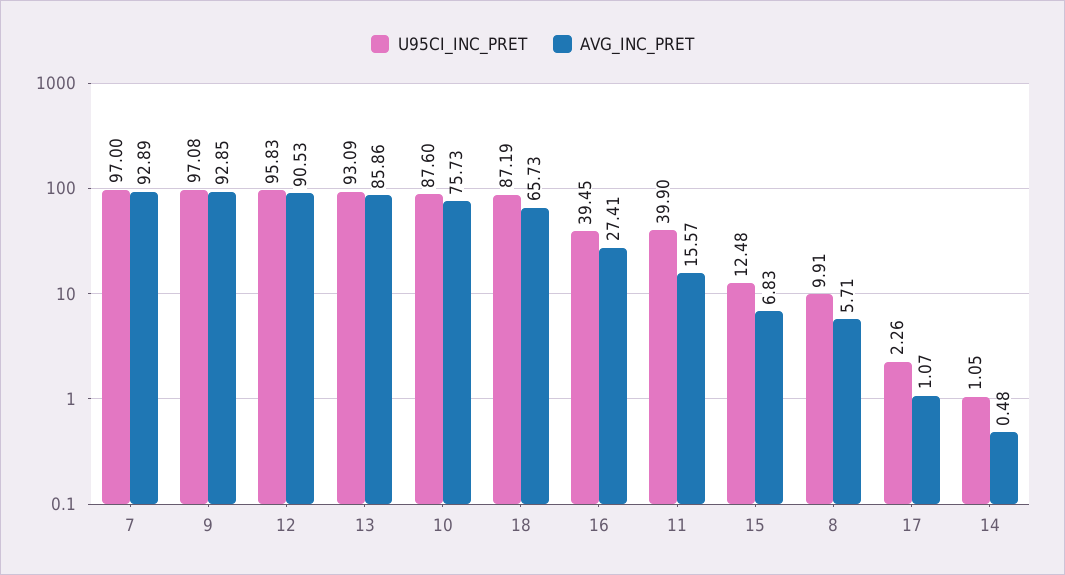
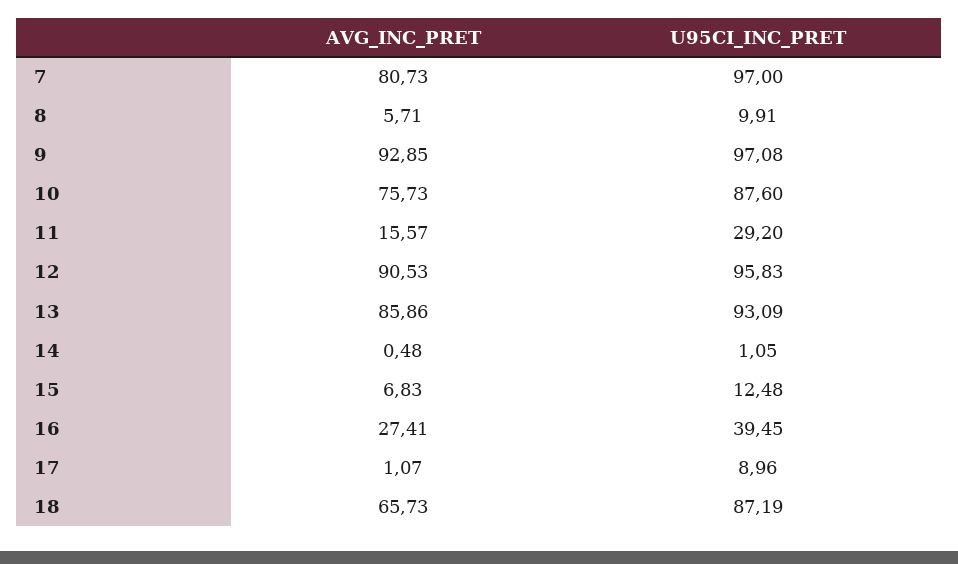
  {
    "U95CI_INC_PRET": {
      "7": 97,
      "9": 97.08,
      "12": 95.83,
      "13": 93.09,
      "10": 87.6,
      "18": 87.19,
      "16": 39.45,
-     "11": 39.9,
+     "11": 29.2,
      "15": 12.48,
      "8": 9.91,
-     "17": 2.26,
+     "17": 8.96,
      "14": 1.05
    },
    "AVG_INC_PRET": {
-     "7": 92.89,
+     "7": 80.73,
      "9": 92.85,
      "12": 90.53,
      "13": 85.86,
      "10": 75.73,
      "18": 65.73,
      "16": 27.41,
      "11": 15.57,
      "15": 6.83,
      "8": 5.71,
      "17": 1.07,
      "14": 0.48
    }
  }

